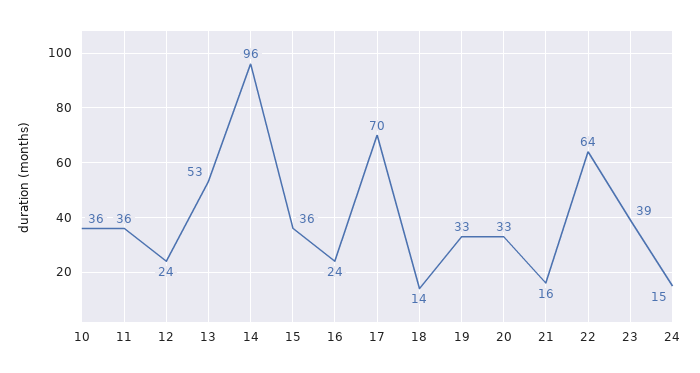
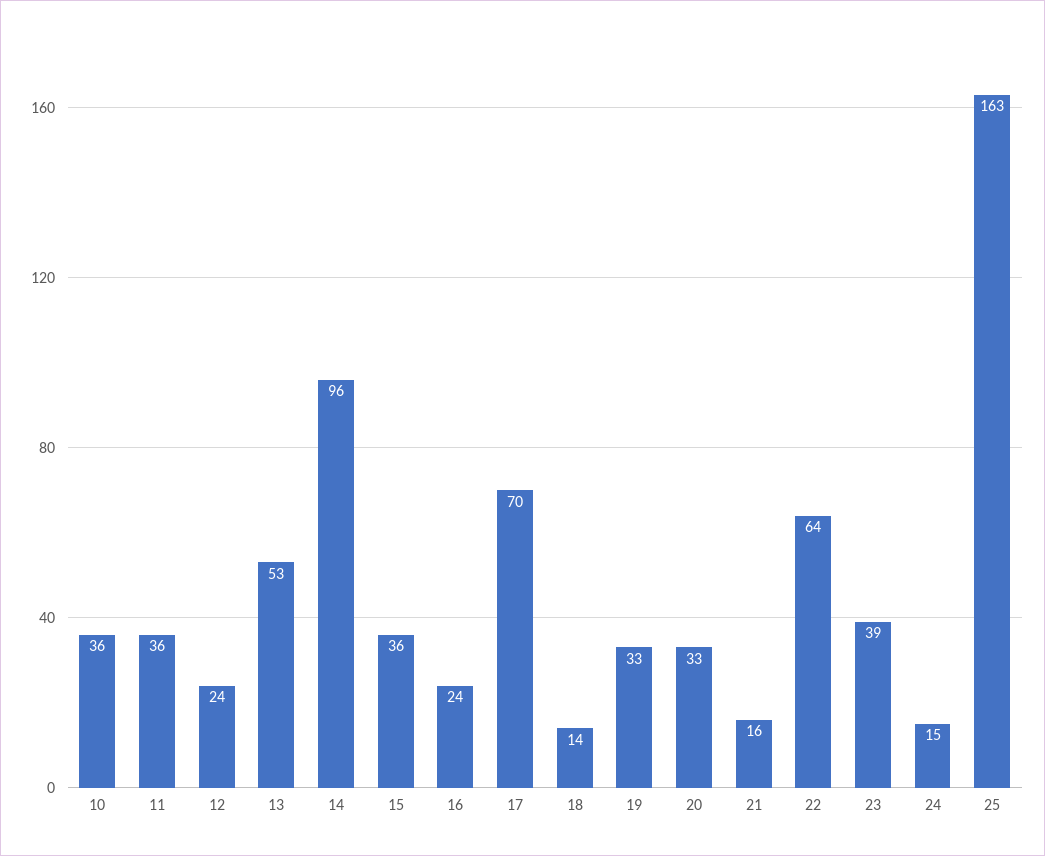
  {
    "10": 36,
    "11": 36,
    "12": 24,
    "13": 53,
    "14": 96,
    "15": 36,
    "16": 24,
    "17": 70,
    "18": 14,
    "19": 33,
    "20": 33,
    "21": 16,
    "22": 64,
    "23": 39,
-   "24": 15
+   "24": 15,
+   "25": 163
  }

